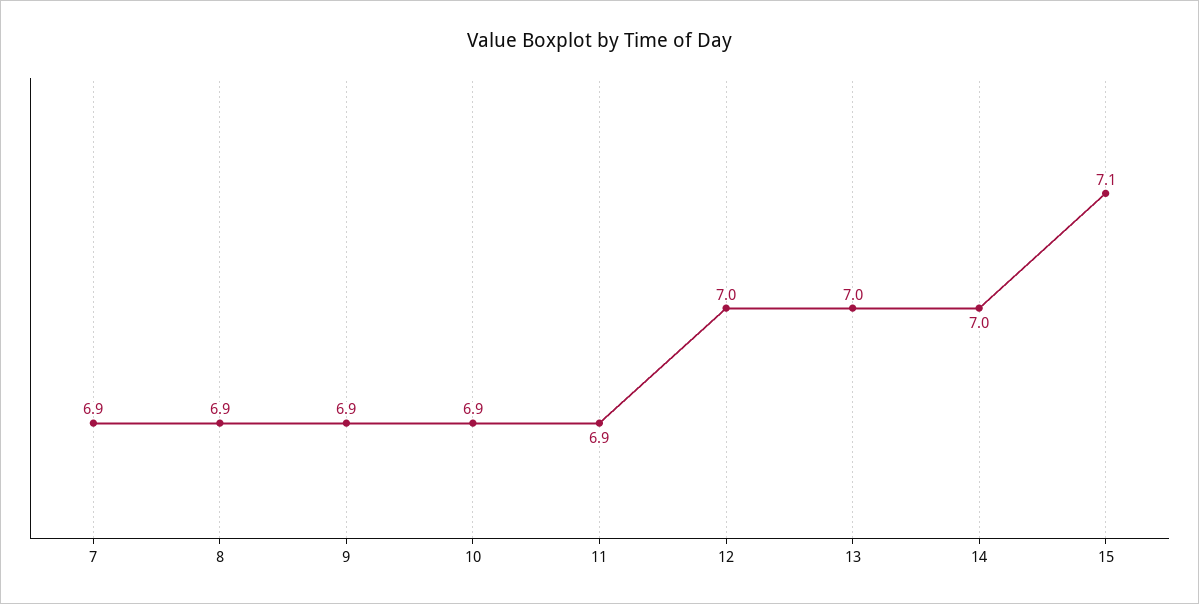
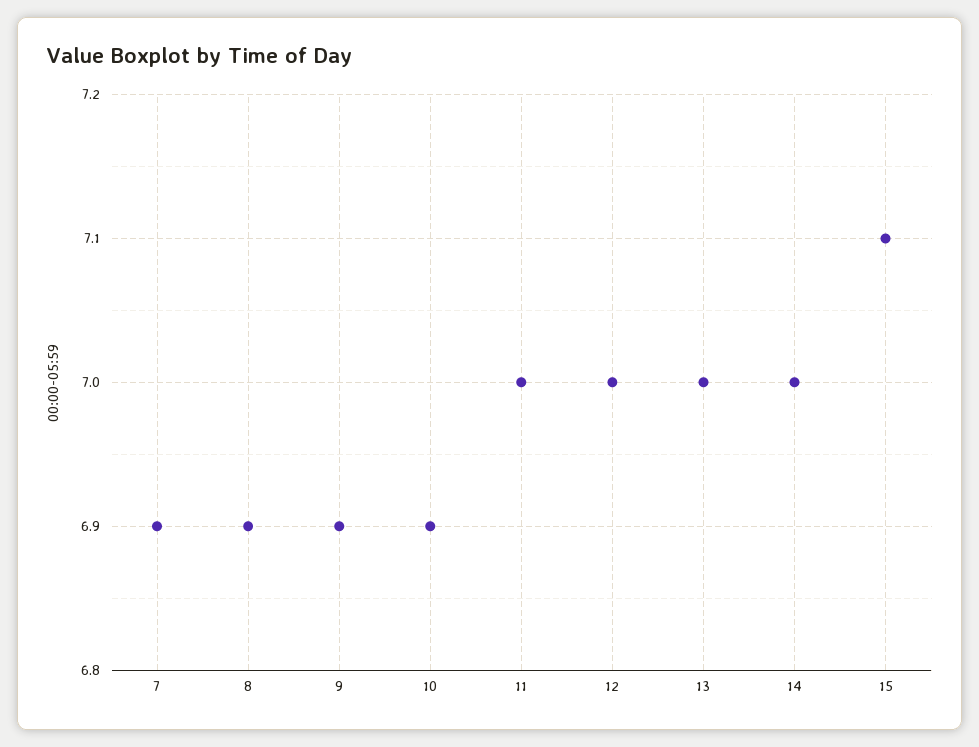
  {
    "7": 6.9,
    "8": 6.9,
    "9": 6.9,
    "10": 6.9,
-   "11": 6.9,
+   "11": 7,
    "12": 7,
    "13": 7,
    "14": 7,
    "15": 7.1
  }

